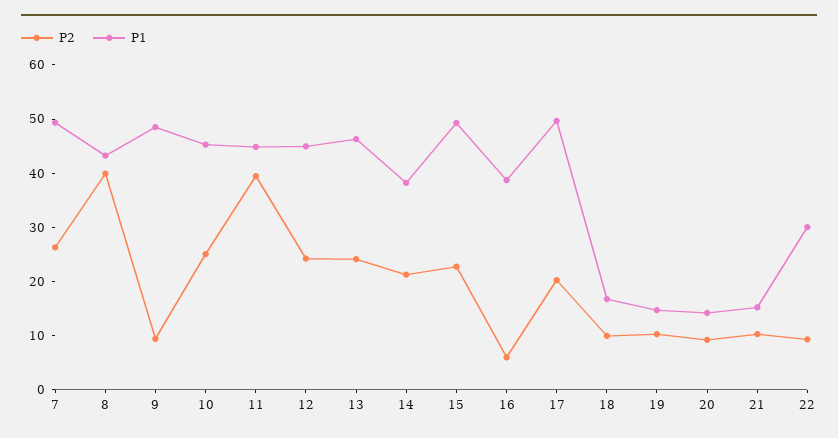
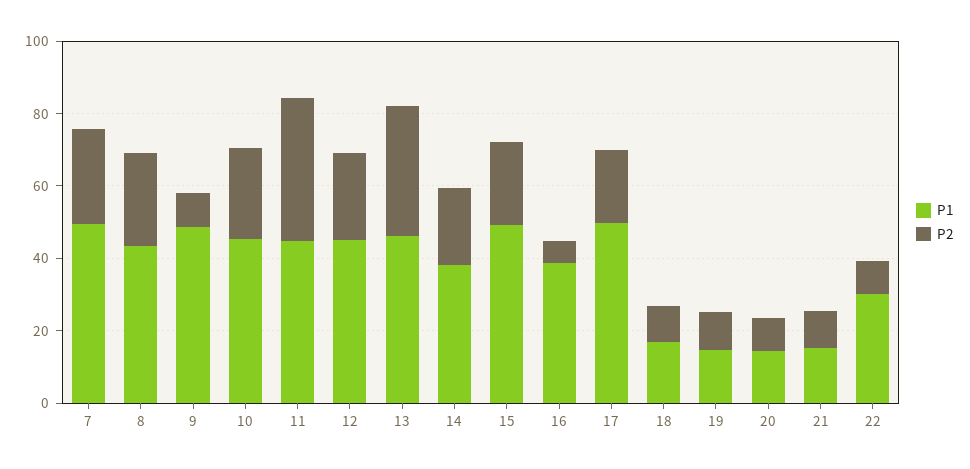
  {
    "P2": {
      "7": 26,
-     "8": 40,
+     "8": 25,
      "9": 10,
      "10": 26,
      "11": 40,
      "12": 24,
-     "13": 24,
+     "13": 35,
      "14": 22,
      "15": 22,
      "16": 6,
      "17": 20,
      "18": 10,
      "19": 10,
      "20": 10,
      "21": 10,
      "22": 10
    },
    "P1": {
      "7": 50,
      "8": 44,
      "9": 48,
      "10": 46,
      "11": 44,
      "12": 44,
      "13": 46,
      "14": 38,
      "15": 50,
      "16": 38,
      "17": 50,
      "18": 16,
      "19": 14,
      "20": 14,
      "21": 16,
      "22": 30
    }
  }

